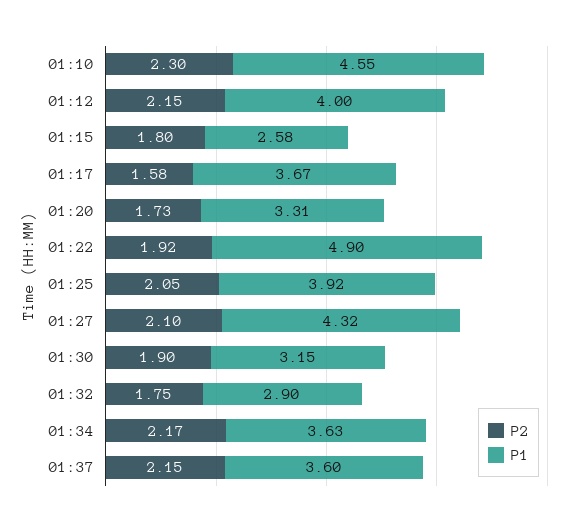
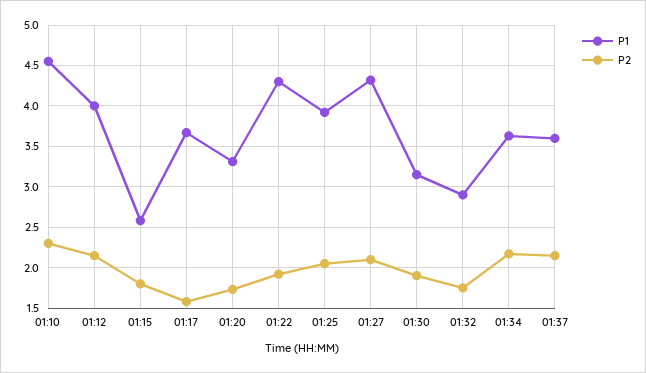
  {
    "P2": {
      "01:10": 2.3,
      "01:12": 2.15,
      "01:15": 1.8,
      "01:17": 1.58,
      "01:20": 1.73,
      "01:22": 1.92,
      "01:25": 2.05,
      "01:27": 2.1,
      "01:30": 1.9,
      "01:32": 1.75,
      "01:34": 2.17,
      "01:37": 2.15
    },
    "P1": {
      "01:10": 4.55,
      "01:12": 4,
      "01:15": 2.58,
      "01:17": 3.67,
      "01:20": 3.31,
-     "01:22": 4.9,
+     "01:22": 4.3,
      "01:25": 3.92,
      "01:27": 4.32,
      "01:30": 3.15,
      "01:32": 2.9,
      "01:34": 3.63,
      "01:37": 3.6
    }
  }

